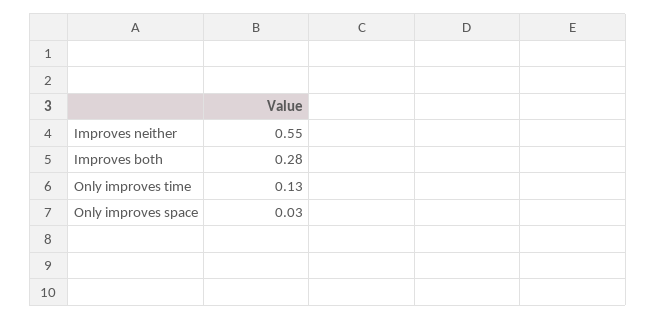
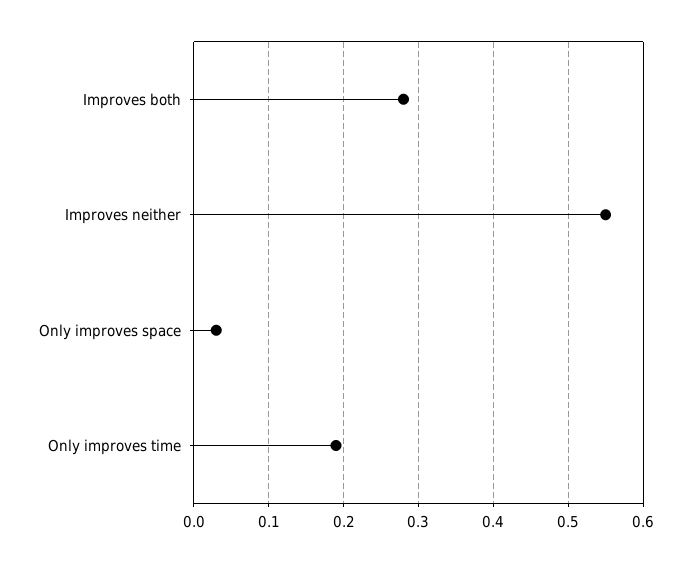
  {
    "Improves neither": 0.55,
    "Improves both": 0.28,
-   "Only improves time": 0.13,
+   "Only improves time": 0.19,
    "Only improves space": 0.03
  }

